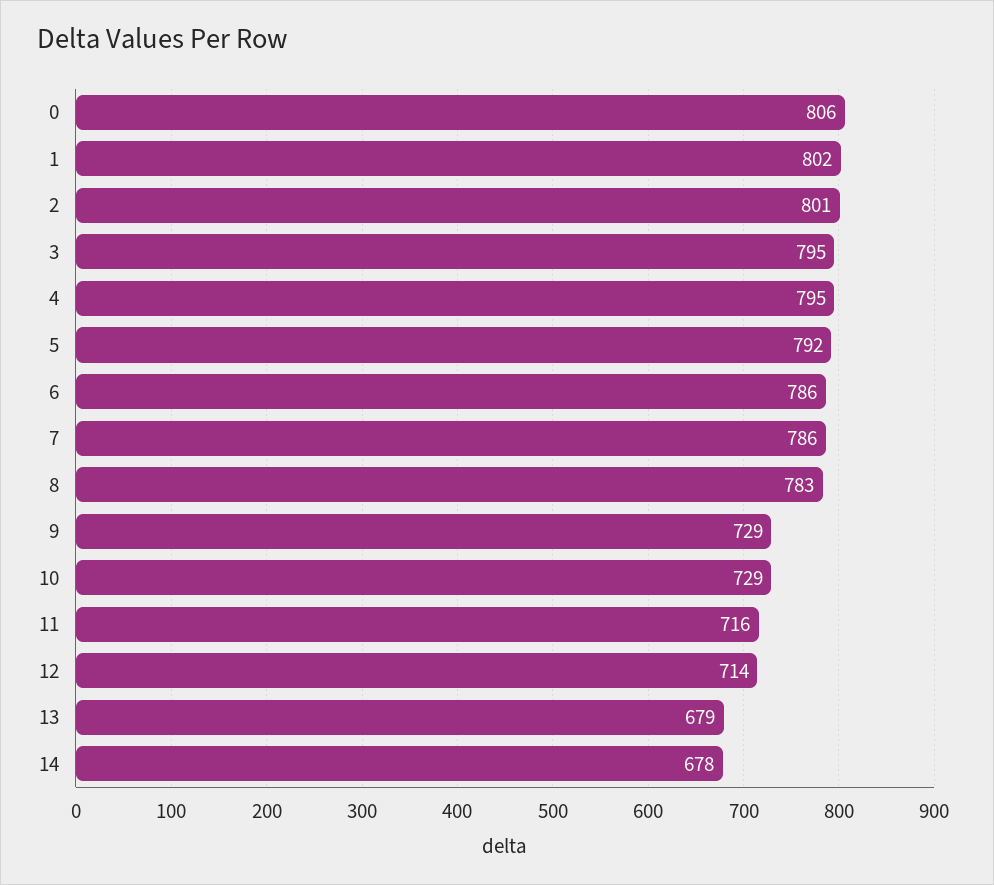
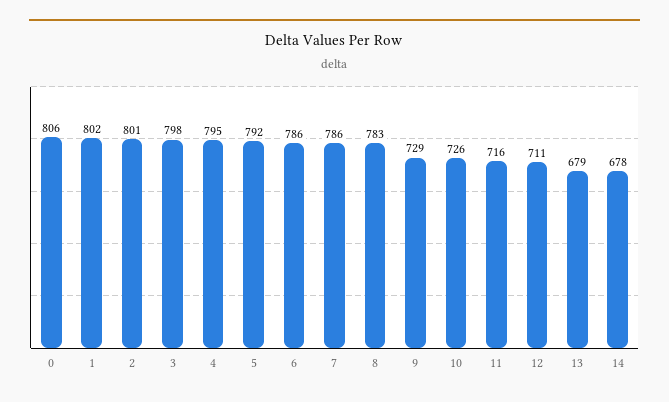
  {
    "0": 806,
    "1": 802,
    "2": 801,
-   "3": 795,
+   "3": 798,
    "4": 795,
    "5": 792,
    "6": 786,
    "7": 786,
    "8": 783,
    "9": 729,
-   "10": 729,
+   "10": 726,
    "11": 716,
-   "12": 714,
+   "12": 711,
    "13": 679,
    "14": 678
  }

